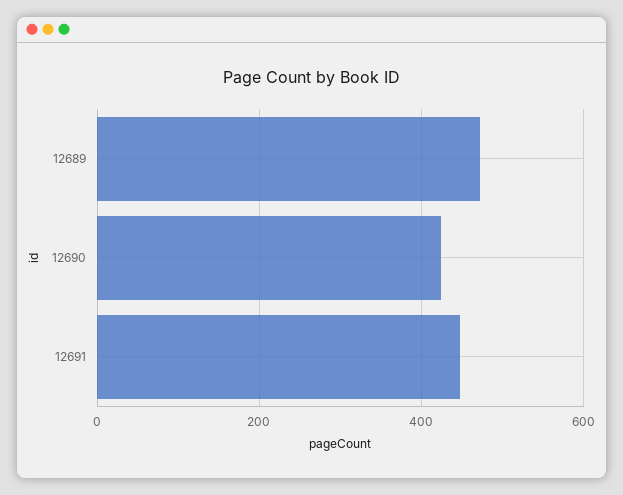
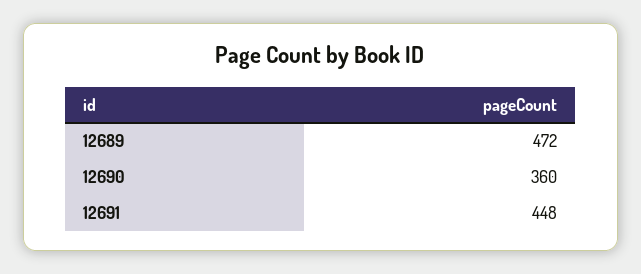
  {
    "12689": 472,
-   "12690": 420,
+   "12690": 360,
    "12691": 448
  }

